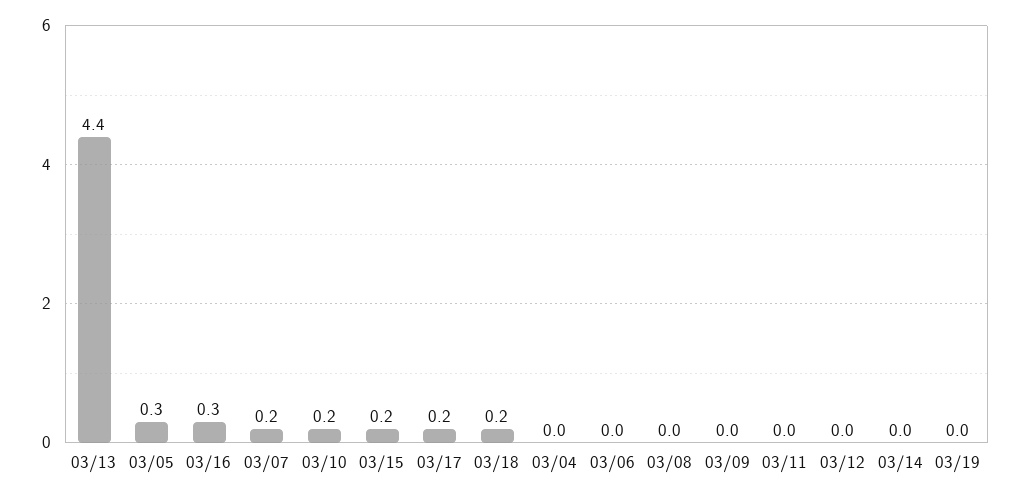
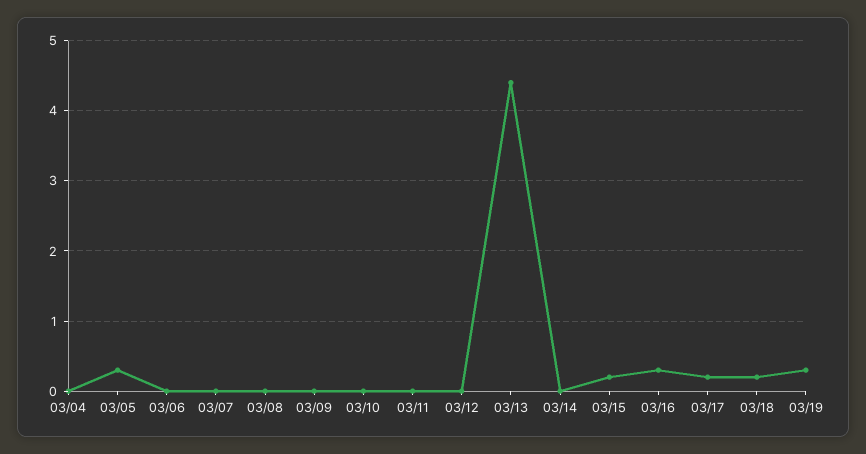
  {
    "03/13": 4.4,
    "03/05": 0.3,
    "03/16": 0.3,
-   "03/07": 0.2,
+   "03/07": 0,
-   "03/10": 0.2,
+   "03/10": 0,
    "03/15": 0.2,
    "03/17": 0.2,
    "03/18": 0.2,
    "03/04": 0,
    "03/06": 0,
    "03/08": 0,
    "03/09": 0,
    "03/11": 0,
    "03/12": 0,
    "03/14": 0,
-   "03/19": 0
+   "03/19": 0.3
  }

